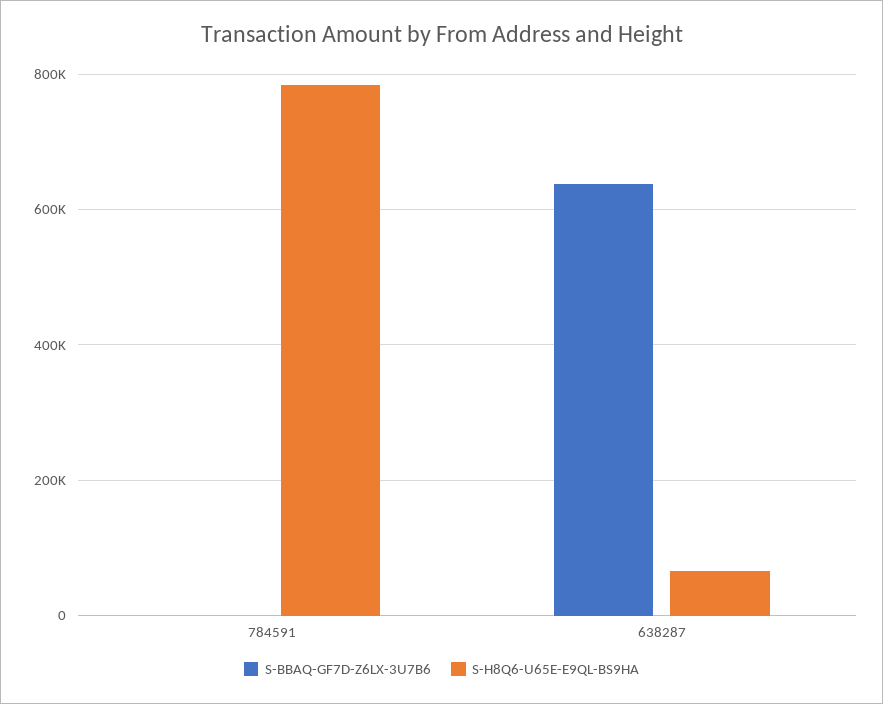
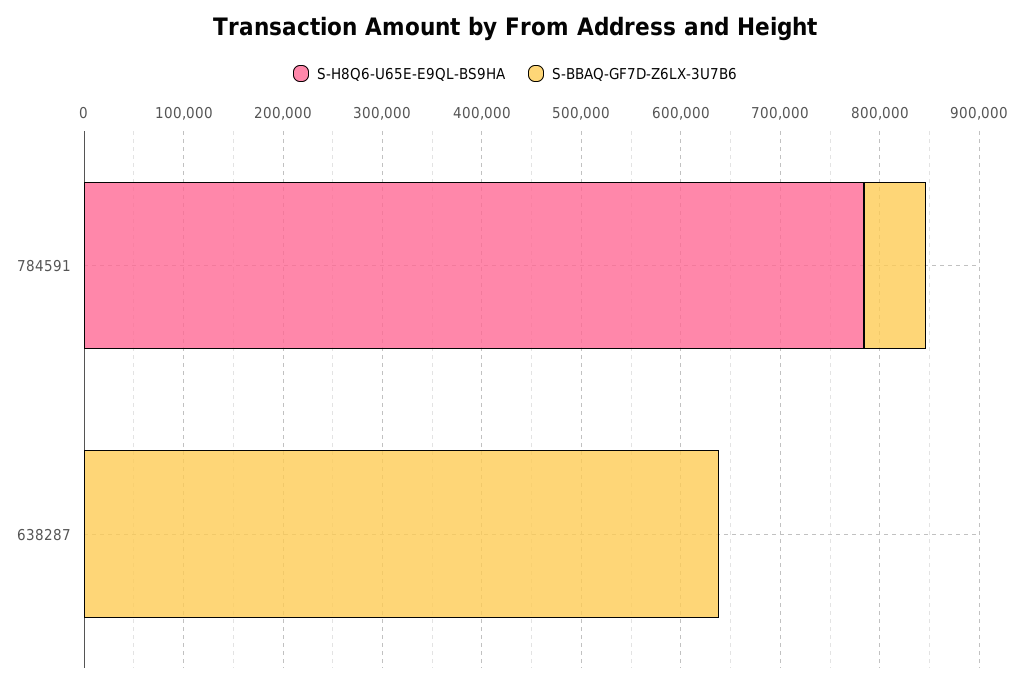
  {
    "S-BBAQ-GF7D-Z6LX-3U7B6": {
-     "784591": 0,
+     "784591": 60000,
      "638287": 640000
    },
    "S-H8Q6-U65E-E9QL-BS9HA": {
      "784591": 780000,
-     "638287": 60000
+     "638287": 0
    }
  }

